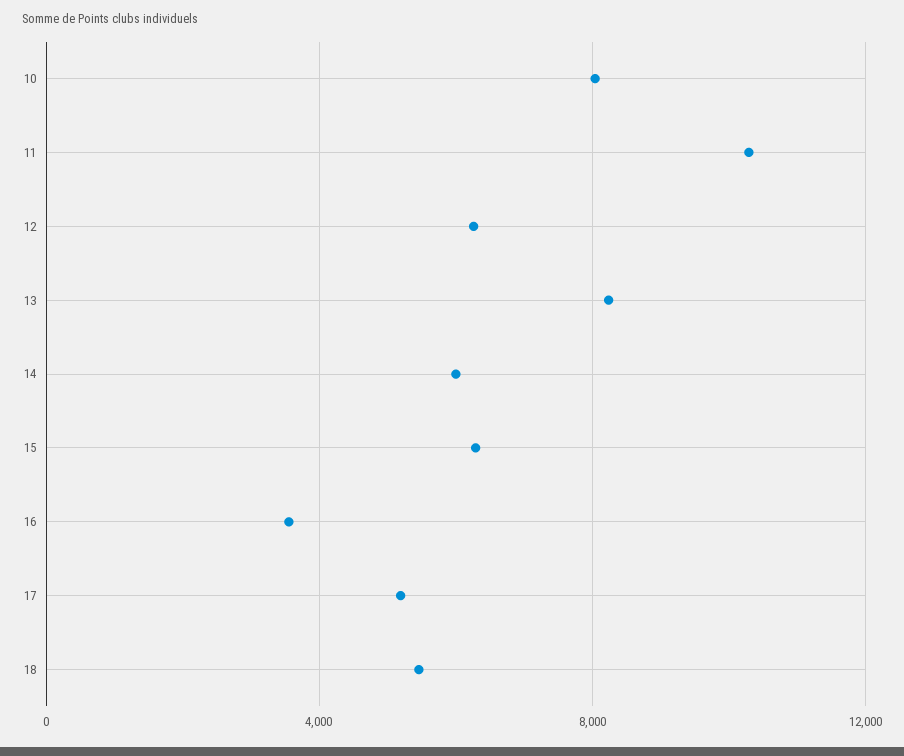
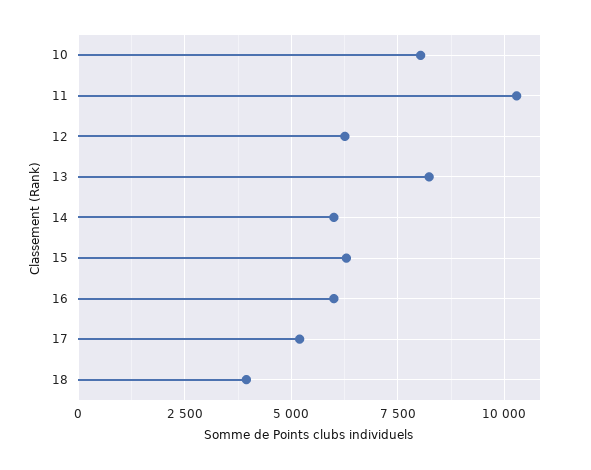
  {
    "10": 8000,
    "11": 10250,
    "12": 6250,
    "13": 8250,
    "14": 6000,
    "15": 6250,
-   "16": 3500,
+   "16": 6000,
    "17": 5250,
-   "18": 5500
+   "18": 4000
  }

